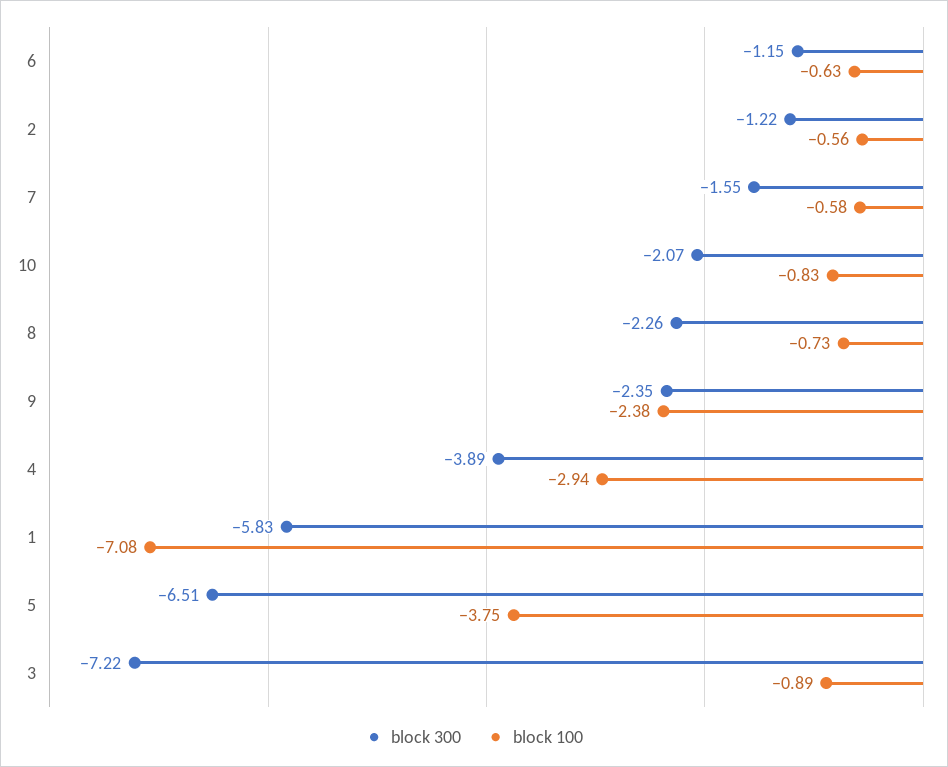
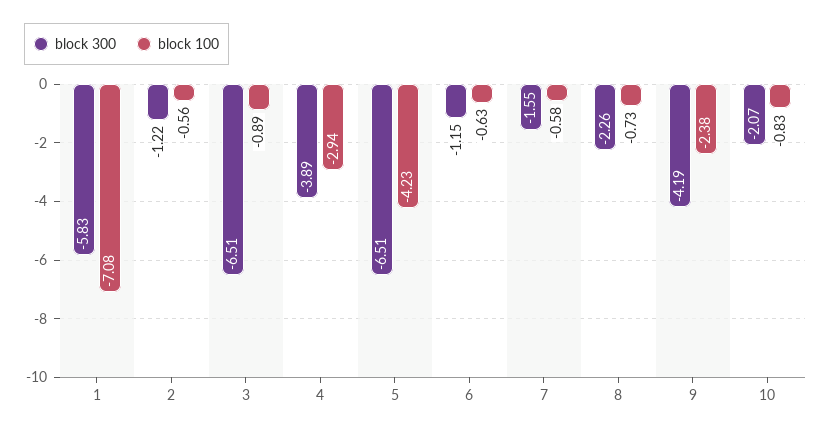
  {
    "block 300": {
      "6": -1.15,
      "2": -1.22,
      "7": -1.55,
      "10": -2.07,
      "8": -2.26,
-     "9": -2.35,
+     "9": -4.19,
      "4": -3.89,
      "1": -5.83,
      "5": -6.51,
-     "3": -7.22
+     "3": -6.51
    },
    "block 100": {
      "6": -0.63,
      "2": -0.56,
      "7": -0.58,
      "10": -0.83,
      "8": -0.73,
      "9": -2.38,
      "4": -2.94,
      "1": -7.08,
-     "5": -3.75,
+     "5": -4.23,
      "3": -0.89
    }
  }

